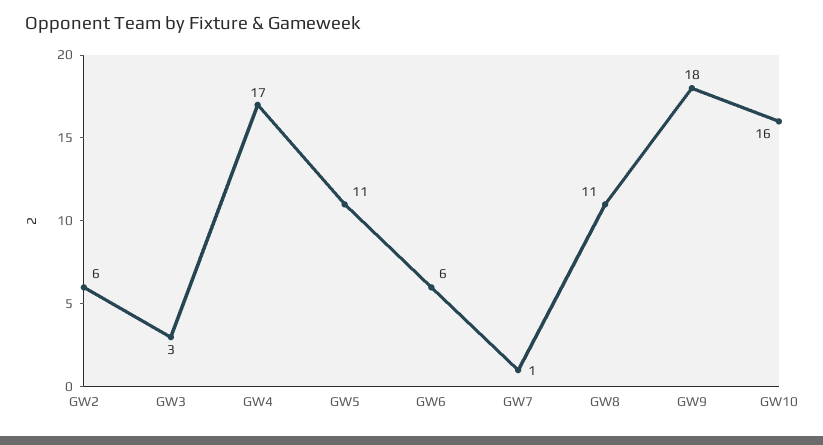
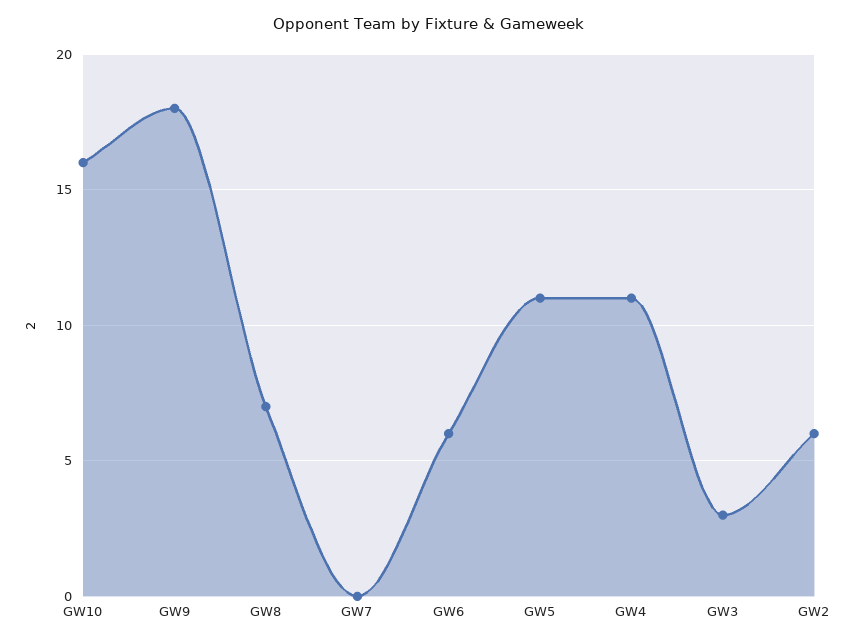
  {
    "GW2": 6,
    "GW3": 3,
-   "GW4": 17,
+   "GW4": 11,
    "GW5": 11,
    "GW6": 6,
-   "GW7": 1,
+   "GW7": 0,
-   "GW8": 11,
+   "GW8": 7,
    "GW9": 18,
    "GW10": 16
  }

